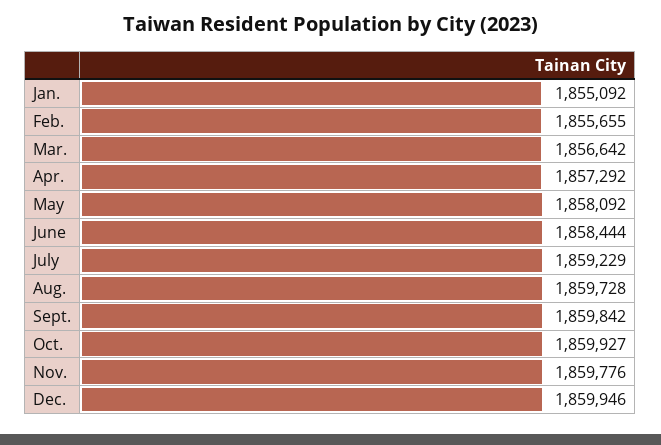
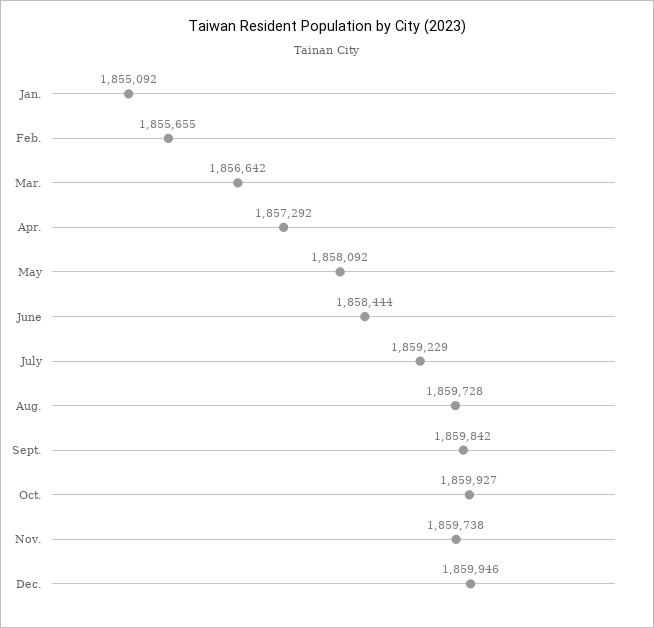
  {
    "Jan.": 1855092,
    "Feb.": 1855655,
    "Mar.": 1856642,
    "Apr.": 1857292,
    "May": 1858092,
    "June": 1858444,
    "July": 1859229,
    "Aug.": 1859728,
    "Sept.": 1859842,
    "Oct.": 1859927,
-   "Nov.": 1859776,
+   "Nov.": 1859738,
    "Dec.": 1859946
  }

